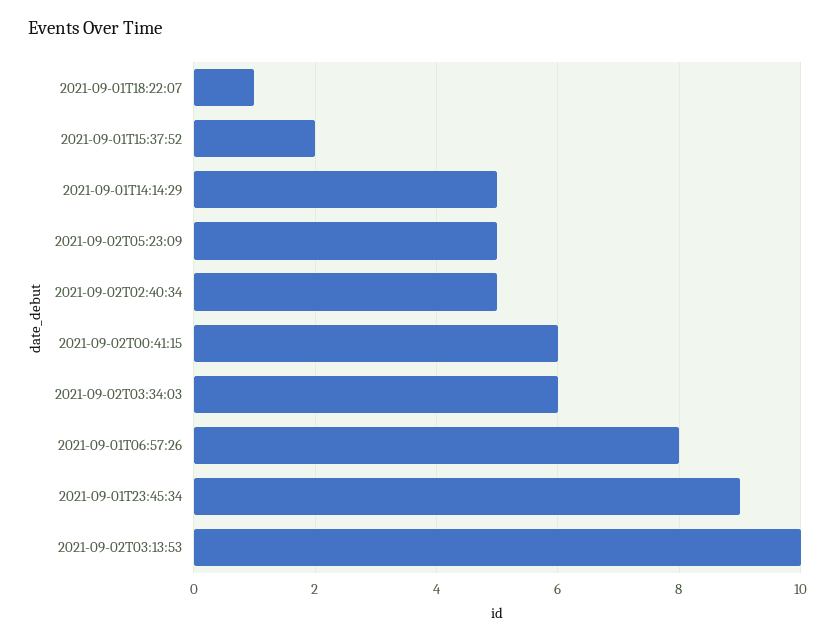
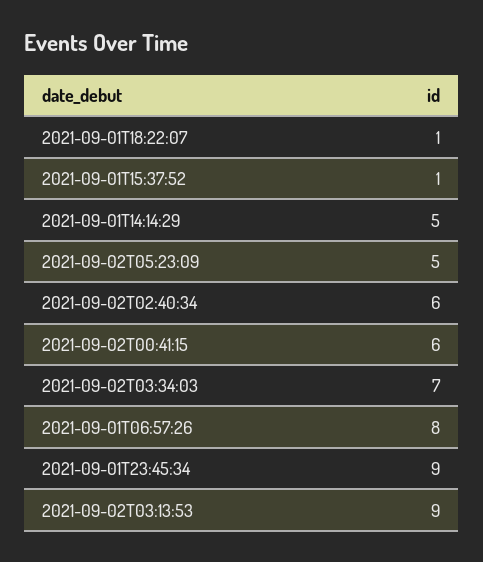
  {
    "2021-09-01T18:22:07": 1,
-   "2021-09-01T15:37:52": 2,
+   "2021-09-01T15:37:52": 1,
    "2021-09-01T14:14:29": 5,
    "2021-09-02T05:23:09": 5,
-   "2021-09-02T02:40:34": 5,
+   "2021-09-02T02:40:34": 6,
    "2021-09-02T00:41:15": 6,
-   "2021-09-02T03:34:03": 6,
+   "2021-09-02T03:34:03": 7,
    "2021-09-01T06:57:26": 8,
    "2021-09-01T23:45:34": 9,
-   "2021-09-02T03:13:53": 10
+   "2021-09-02T03:13:53": 9
  }

